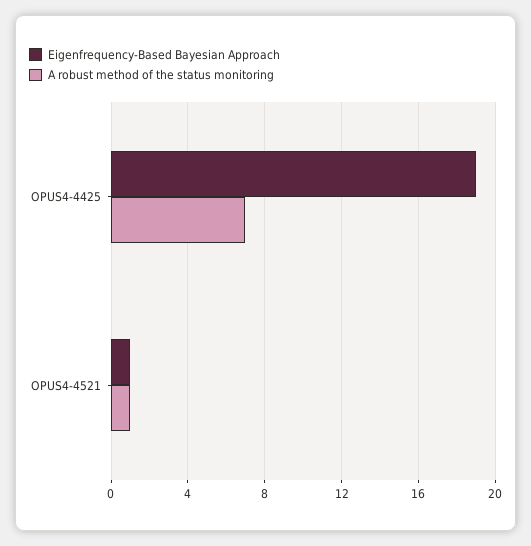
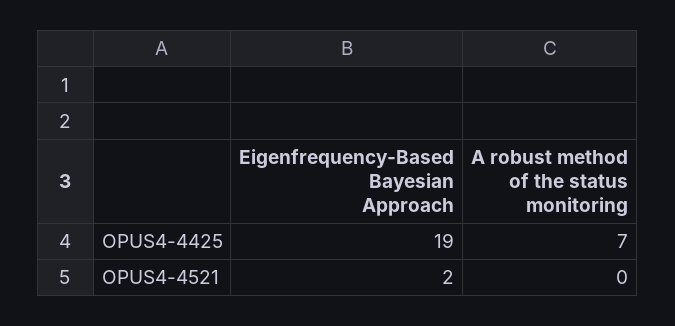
  {
    "Eigenfrequency-Based Bayesian Approach": {
      "OPUS4-4425": 19,
-     "OPUS4-4521": 1
+     "OPUS4-4521": 2
    },
    "A robust method of the status monitoring": {
      "OPUS4-4425": 7,
-     "OPUS4-4521": 1
+     "OPUS4-4521": 0
    }
  }

